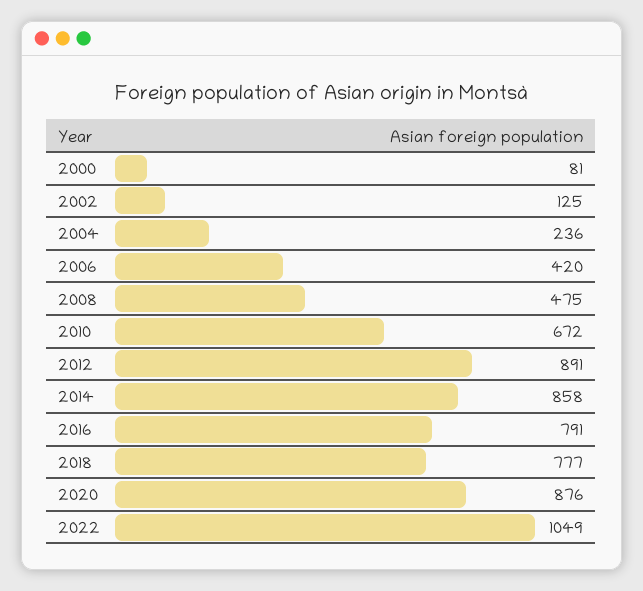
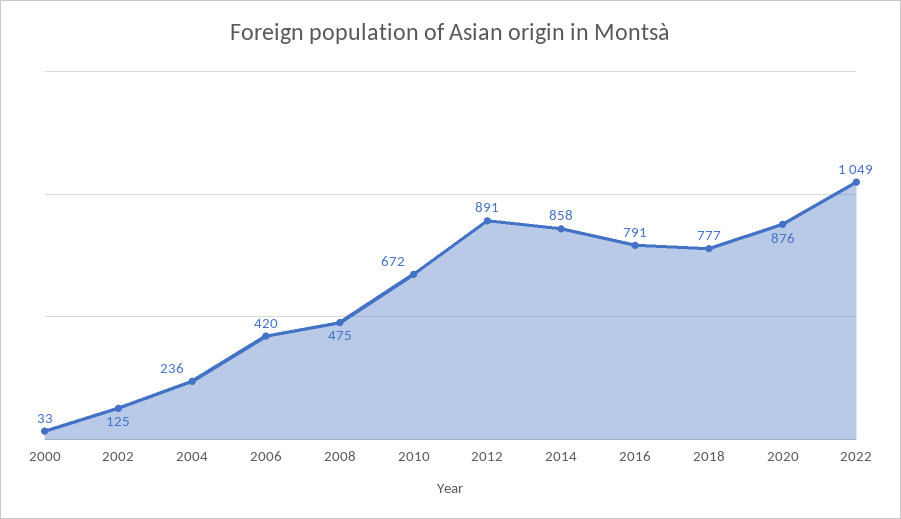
  {
-   "2000": 81,
+   "2000": 33,
    "2002": 125,
    "2004": 236,
    "2006": 420,
    "2008": 475,
    "2010": 672,
    "2012": 891,
    "2014": 858,
    "2016": 791,
    "2018": 777,
    "2020": 876,
    "2022": 1049
  }

